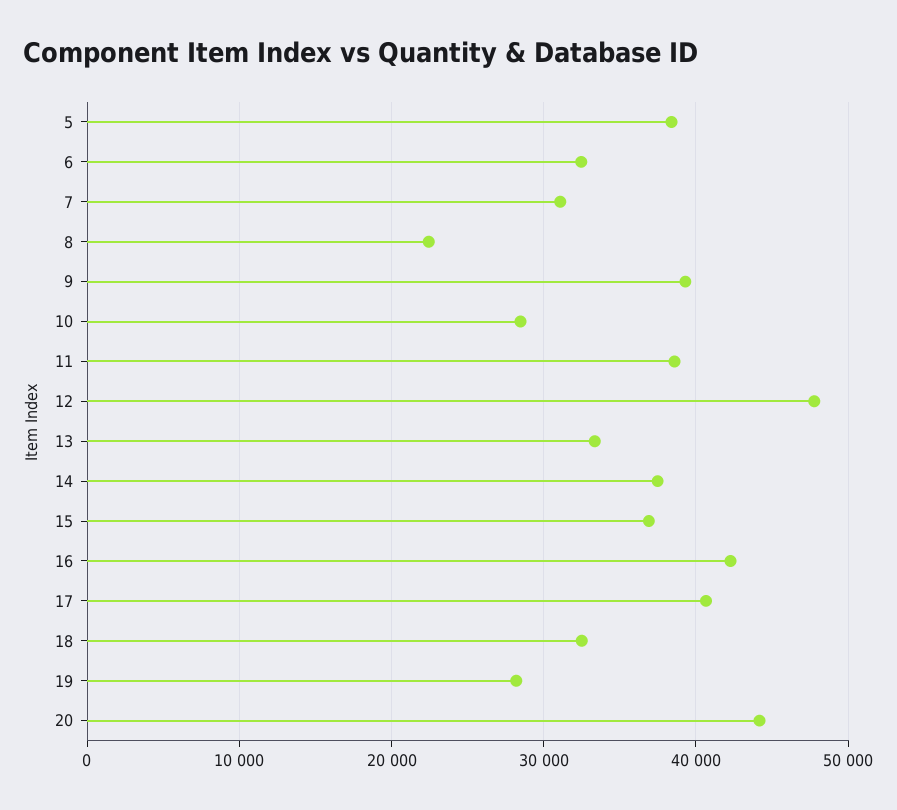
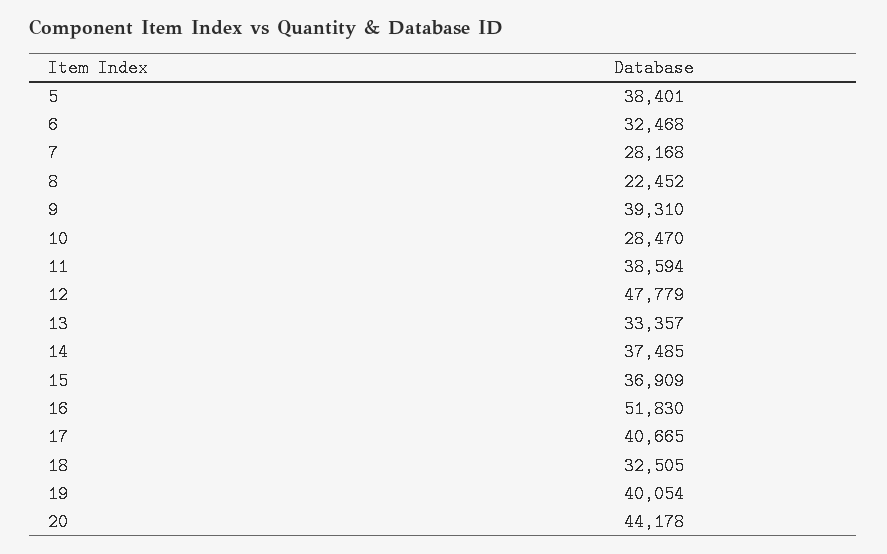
  {
    "5": 38401,
    "6": 32468,
-   "7": 31000,
+   "7": 28168,
    "8": 22452,
    "9": 39310,
    "10": 28470,
    "11": 38594,
    "12": 47779,
    "13": 33357,
    "14": 37485,
    "15": 36909,
-   "16": 42000,
+   "16": 51830,
    "17": 40665,
    "18": 32505,
-   "19": 28000,
+   "19": 40054,
    "20": 44178
  }

